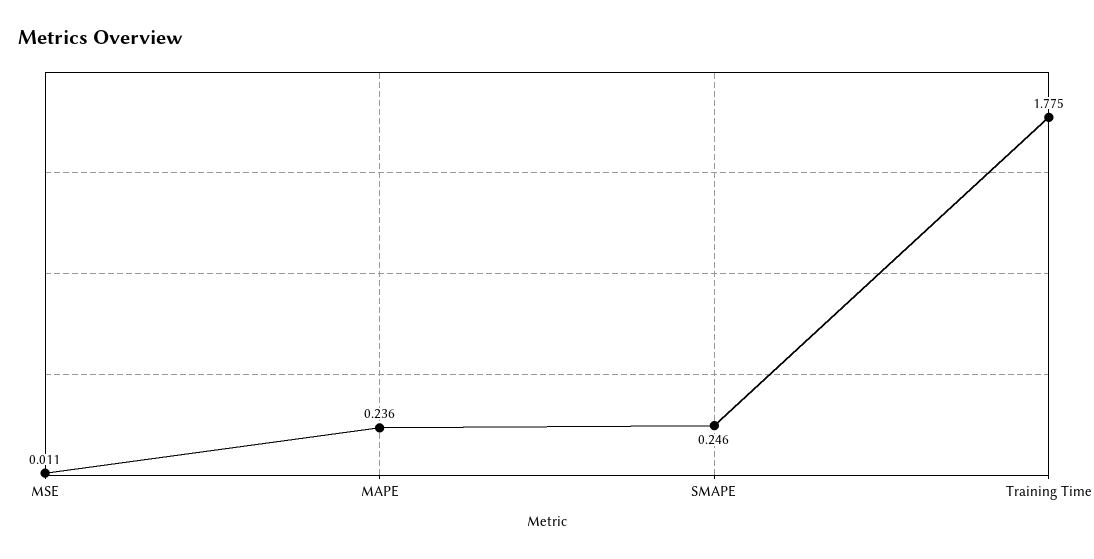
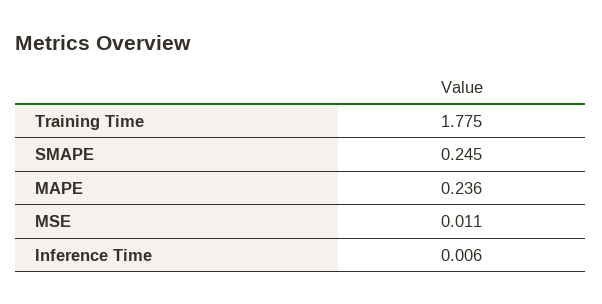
  {
    "MSE": 0.011,
    "MAPE": 0.236,
-   "SMAPE": 0.246,
+   "SMAPE": 0.245,
-   "Training Time": 1.775
+   "Training Time": 1.775,
+   "Inference Time": 0.006
  }

